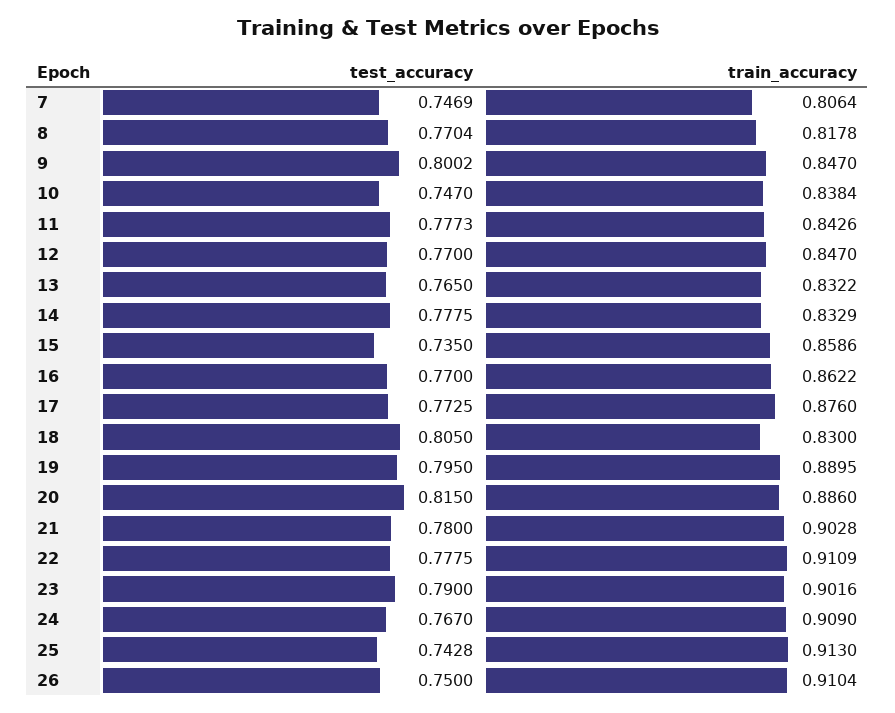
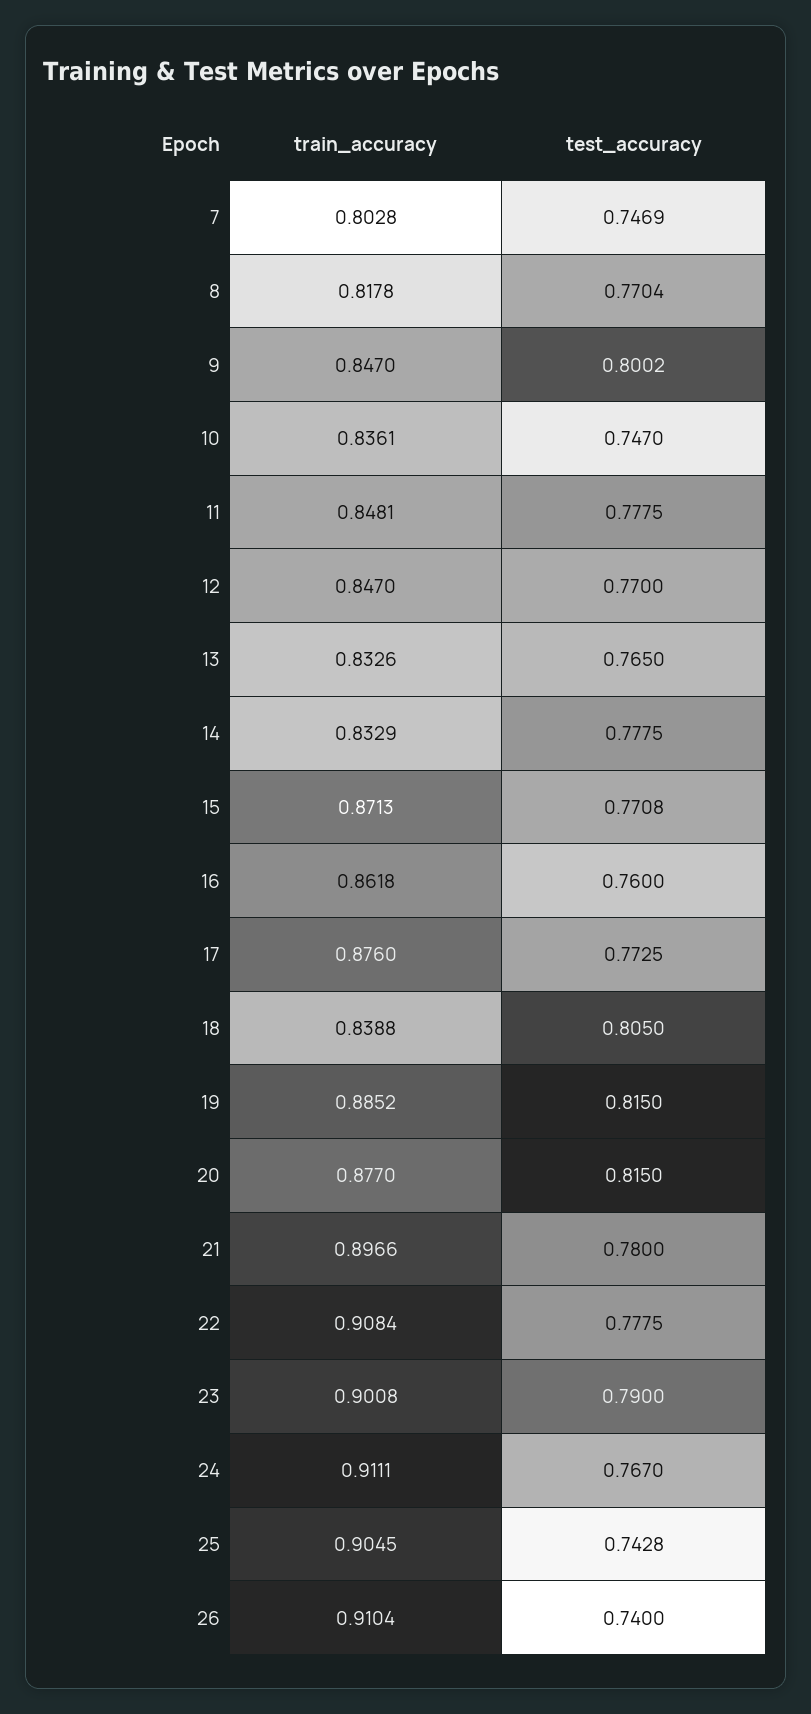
  {
    "test_accuracy": {
      "7": 0.7469,
      "8": 0.7704,
      "9": 0.8002,
      "10": 0.747,
-     "11": 0.7773,
+     "11": 0.7775,
      "12": 0.77,
      "13": 0.765,
      "14": 0.7775,
-     "15": 0.735,
+     "15": 0.7708,
-     "16": 0.77,
+     "16": 0.76,
      "17": 0.7725,
      "18": 0.805,
-     "19": 0.795,
+     "19": 0.815,
      "20": 0.815,
      "21": 0.78,
      "22": 0.7775,
      "23": 0.79,
      "24": 0.767,
      "25": 0.7428,
-     "26": 0.75
+     "26": 0.74
    },
    "train_accuracy": {
-     "7": 0.8064,
+     "7": 0.8028,
      "8": 0.8178,
      "9": 0.847,
-     "10": 0.8384,
+     "10": 0.8361,
-     "11": 0.8426,
+     "11": 0.8481,
      "12": 0.847,
-     "13": 0.8322,
+     "13": 0.8326,
      "14": 0.8329,
-     "15": 0.8586,
+     "15": 0.8713,
-     "16": 0.8622,
+     "16": 0.8618,
      "17": 0.876,
-     "18": 0.83,
+     "18": 0.8388,
-     "19": 0.8895,
+     "19": 0.8852,
-     "20": 0.886,
+     "20": 0.877,
-     "21": 0.9028,
+     "21": 0.8966,
-     "22": 0.9109,
+     "22": 0.9084,
-     "23": 0.9016,
+     "23": 0.9008,
-     "24": 0.909,
+     "24": 0.9111,
-     "25": 0.913,
+     "25": 0.9045,
      "26": 0.9104
    }
  }

